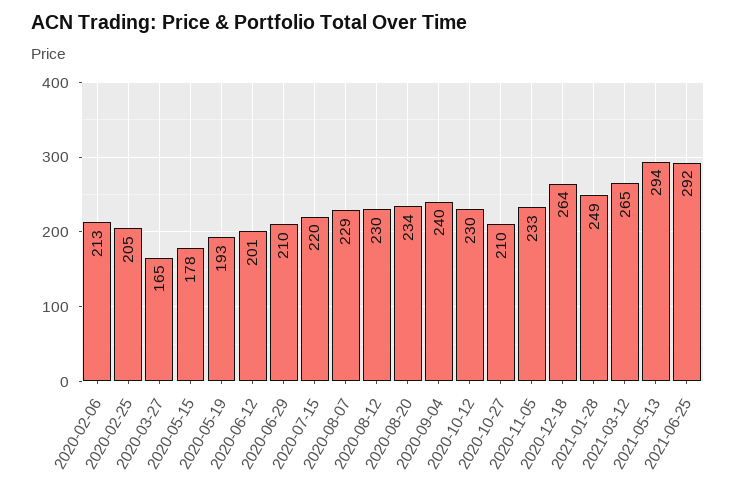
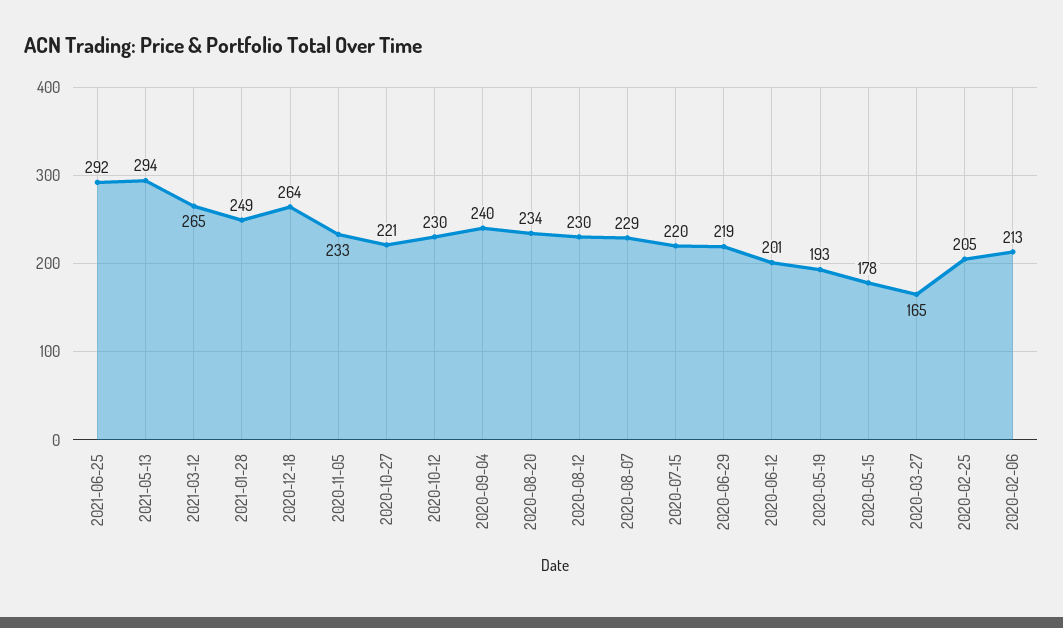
  {
    "2020-02-06": 213,
    "2020-02-25": 205,
    "2020-03-27": 165,
    "2020-05-15": 178,
    "2020-05-19": 193,
    "2020-06-12": 201,
-   "2020-06-29": 210,
+   "2020-06-29": 219,
    "2020-07-15": 220,
    "2020-08-07": 229,
    "2020-08-12": 230,
    "2020-08-20": 234,
    "2020-09-04": 240,
    "2020-10-12": 230,
-   "2020-10-27": 210,
+   "2020-10-27": 221,
    "2020-11-05": 233,
    "2020-12-18": 264,
    "2021-01-28": 249,
    "2021-03-12": 265,
    "2021-05-13": 294,
    "2021-06-25": 292
  }

